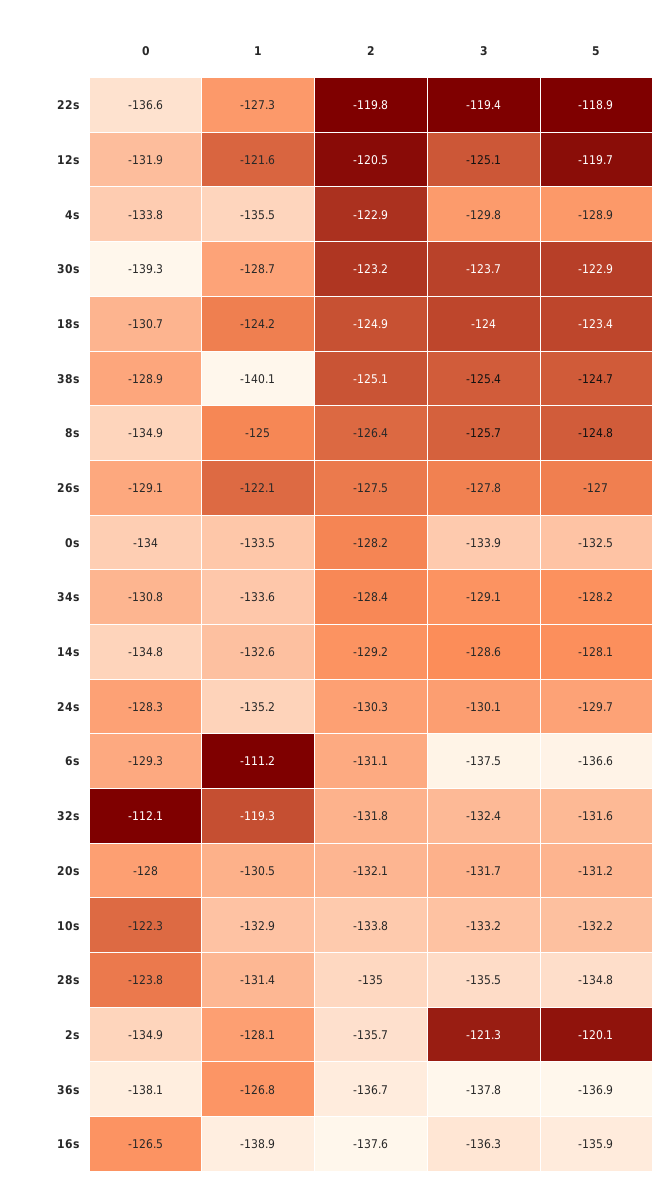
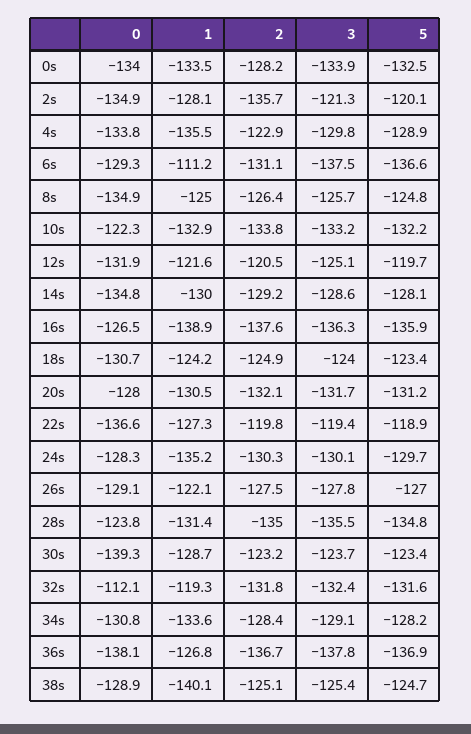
  {
    "0": {
      "22s": -136.6,
      "12s": -131.9,
      "4s": -133.8,
      "30s": -139.3,
      "18s": -130.7,
      "38s": -128.9,
      "8s": -134.9,
      "26s": -129.1,
      "0s": -134,
      "34s": -130.8,
      "14s": -134.8,
      "24s": -128.3,
      "6s": -129.3,
      "32s": -112.1,
      "20s": -128,
      "10s": -122.3,
      "28s": -123.8,
      "2s": -134.9,
      "36s": -138.1,
      "16s": -126.5
    },
    "1": {
      "22s": -127.3,
      "12s": -121.6,
      "4s": -135.5,
      "30s": -128.7,
      "18s": -124.2,
      "38s": -140.1,
      "8s": -125,
      "26s": -122.1,
      "0s": -133.5,
      "34s": -133.6,
-     "14s": -132.6,
+     "14s": -130,
      "24s": -135.2,
      "6s": -111.2,
      "32s": -119.3,
      "20s": -130.5,
      "10s": -132.9,
      "28s": -131.4,
      "2s": -128.1,
      "36s": -126.8,
      "16s": -138.9
    },
    "2": {
      "22s": -119.8,
      "12s": -120.5,
      "4s": -122.9,
      "30s": -123.2,
      "18s": -124.9,
      "38s": -125.1,
      "8s": -126.4,
      "26s": -127.5,
      "0s": -128.2,
      "34s": -128.4,
      "14s": -129.2,
      "24s": -130.3,
      "6s": -131.1,
      "32s": -131.8,
      "20s": -132.1,
      "10s": -133.8,
      "28s": -135,
      "2s": -135.7,
      "36s": -136.7,
      "16s": -137.6
    },
    "3": {
      "22s": -119.4,
      "12s": -125.1,
      "4s": -129.8,
      "30s": -123.7,
      "18s": -124,
      "38s": -125.4,
      "8s": -125.7,
      "26s": -127.8,
      "0s": -133.9,
      "34s": -129.1,
      "14s": -128.6,
      "24s": -130.1,
      "6s": -137.5,
      "32s": -132.4,
      "20s": -131.7,
      "10s": -133.2,
      "28s": -135.5,
      "2s": -121.3,
      "36s": -137.8,
      "16s": -136.3
    },
    "5": {
      "22s": -118.9,
      "12s": -119.7,
      "4s": -128.9,
-     "30s": -122.9,
+     "30s": -123.4,
      "18s": -123.4,
      "38s": -124.7,
      "8s": -124.8,
      "26s": -127,
      "0s": -132.5,
      "34s": -128.2,
      "14s": -128.1,
      "24s": -129.7,
      "6s": -136.6,
      "32s": -131.6,
      "20s": -131.2,
      "10s": -132.2,
      "28s": -134.8,
      "2s": -120.1,
      "36s": -136.9,
      "16s": -135.9
    }
  }

